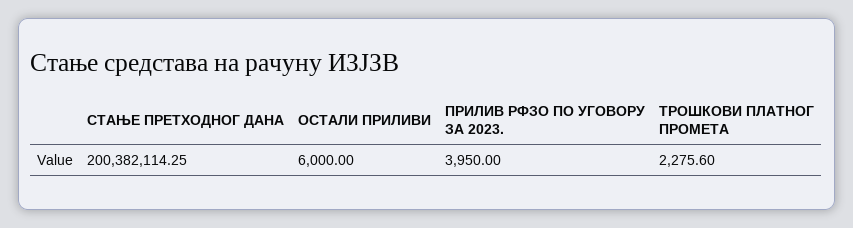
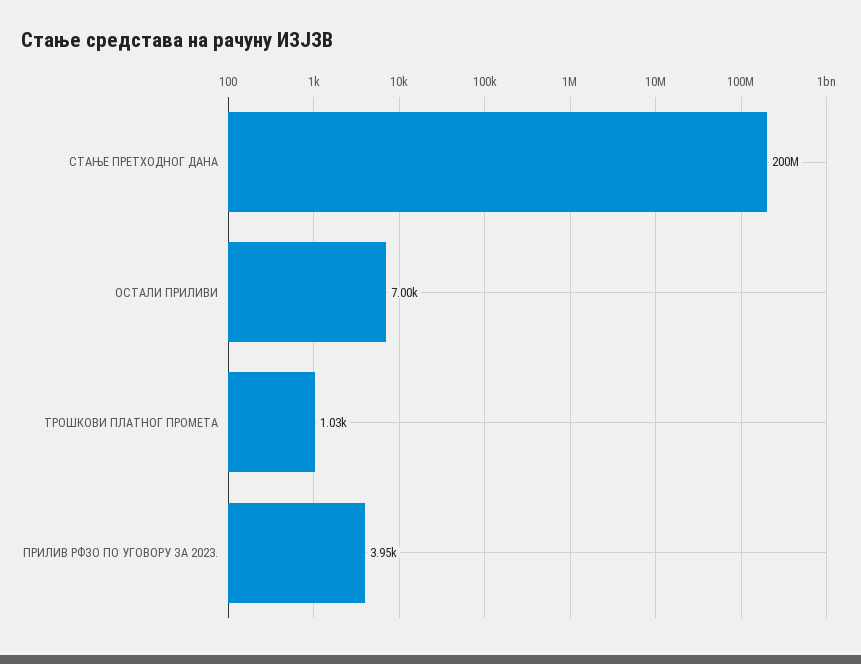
  {
    "СТАЊЕ ПРЕТХОДНОГ ДАНА": 200382114.25,
-   "ОСТАЛИ ПРИЛИВИ": 6000,
+   "ОСТАЛИ ПРИЛИВИ": 7000,
    "ПРИЛИВ РФЗО ПО УГОВОРУ ЗА 2023.": 3950,
-   "ТРОШКОВИ ПЛАТНОГ ПРОМЕТА": 2275.6
+   "ТРОШКОВИ ПЛАТНОГ ПРОМЕТА": 1030
  }

